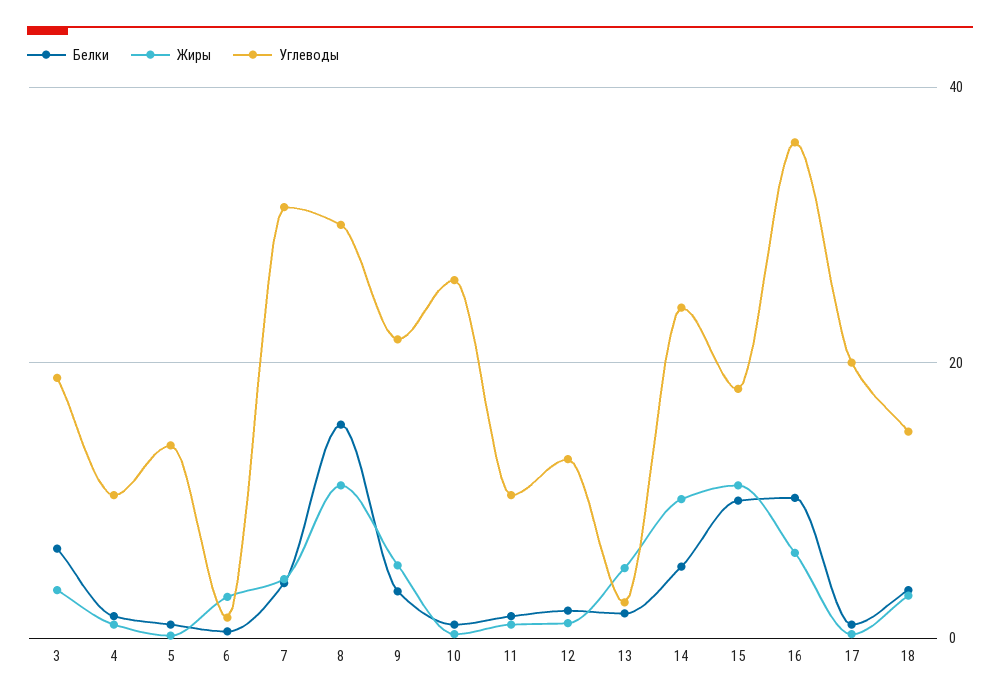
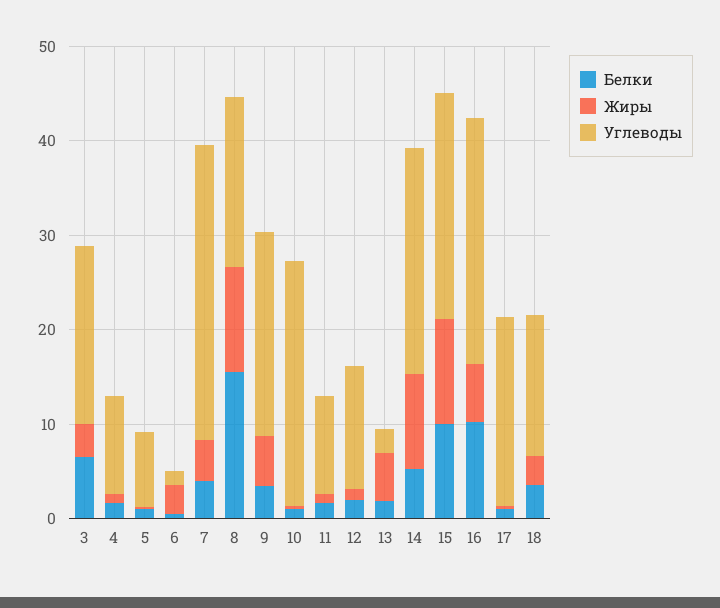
  {
    "Белки": {
      "3": 6,
      "4": 2,
      "5": 2,
      "6": 0,
      "7": 4,
      "8": 16,
      "9": 4,
      "10": 2,
      "11": 2,
      "12": 2,
      "13": 2,
      "14": 6,
      "15": 10,
      "16": 10,
      "17": 2,
      "18": 4
    },
    "Жиры": {
      "3": 4,
      "4": 2,
      "5": 0,
      "6": 4,
      "7": 4,
      "8": 12,
      "9": 6,
      "10": 0,
      "11": 2,
      "12": 2,
      "13": 6,
      "14": 10,
      "15": 12,
      "16": 6,
      "17": 0,
      "18": 4
    },
    "Углеводы": {
      "3": 18,
      "4": 10,
-     "5": 14,
+     "5": 8,
      "6": 2,
      "7": 32,
-     "8": 30,
+     "8": 18,
      "9": 22,
      "10": 26,
      "11": 10,
      "12": 14,
      "13": 2,
      "14": 24,
-     "15": 18,
+     "15": 24,
-     "16": 36,
+     "16": 26,
      "17": 20,
      "18": 16
    }
  }

